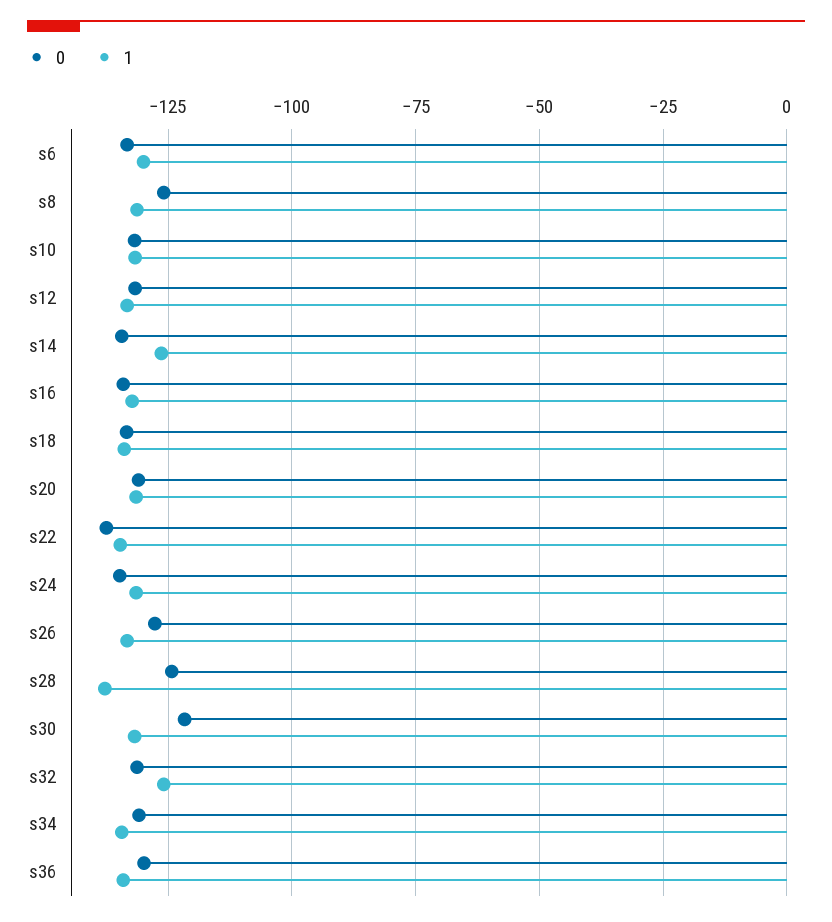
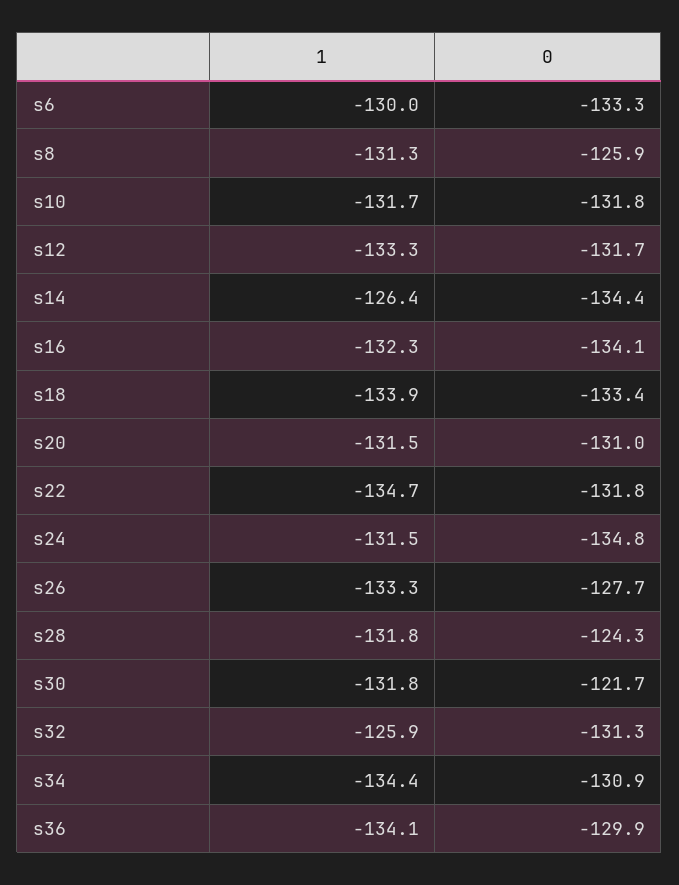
  {
    "0": {
      "s6": -133.3,
      "s8": -125.9,
      "s10": -131.8,
      "s12": -131.7,
      "s14": -134.4,
      "s16": -134.1,
      "s18": -133.4,
      "s20": -131,
-     "s22": -137.5,
+     "s22": -131.8,
      "s24": -134.8,
      "s26": -127.7,
      "s28": -124.3,
      "s30": -121.7,
      "s32": -131.3,
      "s34": -130.9,
      "s36": -129.9
    },
    "1": {
      "s6": -130,
      "s8": -131.3,
      "s10": -131.7,
      "s12": -133.3,
      "s14": -126.4,
      "s16": -132.3,
      "s18": -133.9,
      "s20": -131.5,
      "s22": -134.7,
      "s24": -131.5,
      "s26": -133.3,
-     "s28": -137.5,
+     "s28": -131.8,
      "s30": -131.8,
      "s32": -125.9,
      "s34": -134.4,
      "s36": -134.1
    }
  }

